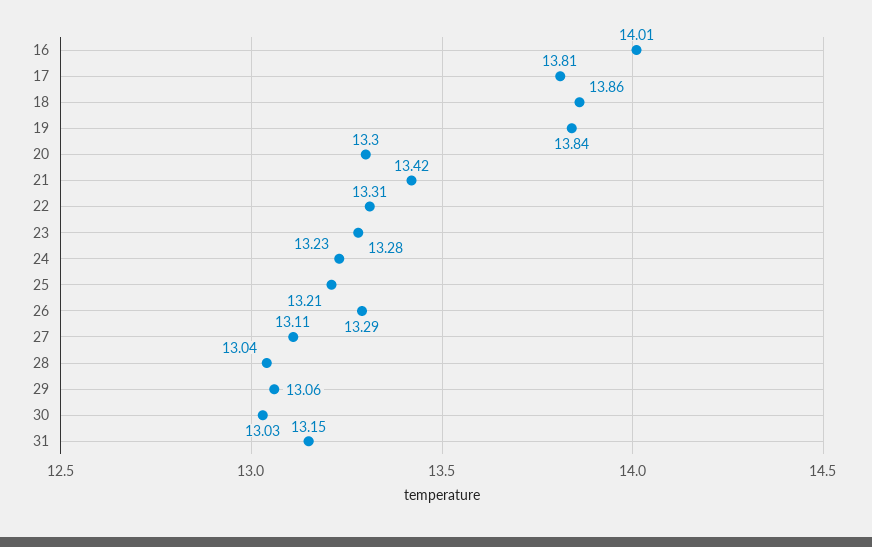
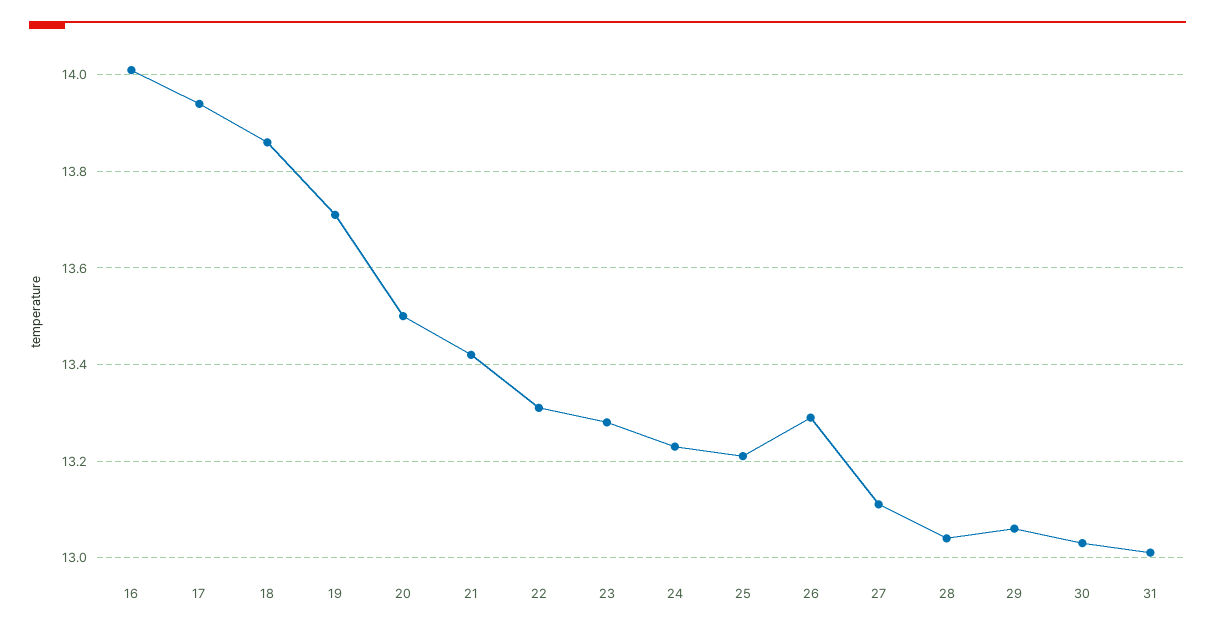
  {
    "16": 14.01,
-   "17": 13.81,
+   "17": 13.95,
    "18": 13.86,
-   "19": 13.84,
+   "19": 13.7,
-   "20": 13.3,
+   "20": 13.5,
    "21": 13.42,
    "22": 13.31,
    "23": 13.28,
    "24": 13.23,
    "25": 13.21,
    "26": 13.29,
    "27": 13.11,
    "28": 13.04,
    "29": 13.06,
    "30": 13.03,
-   "31": 13.15
+   "31": 13
  }

